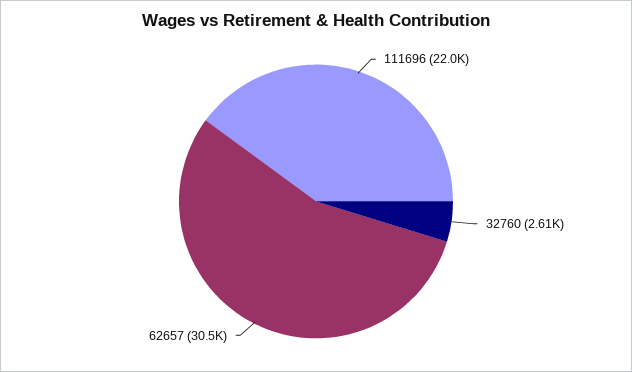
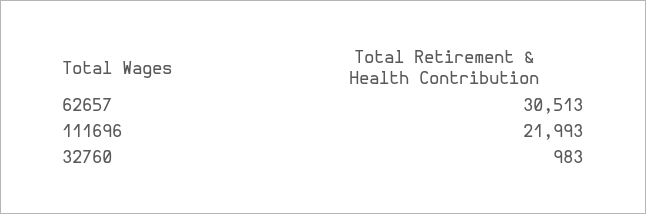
  {
    "111696": 21993,
-   "32760": 2610,
+   "32760": 983,
    "62657": 30513
  }

